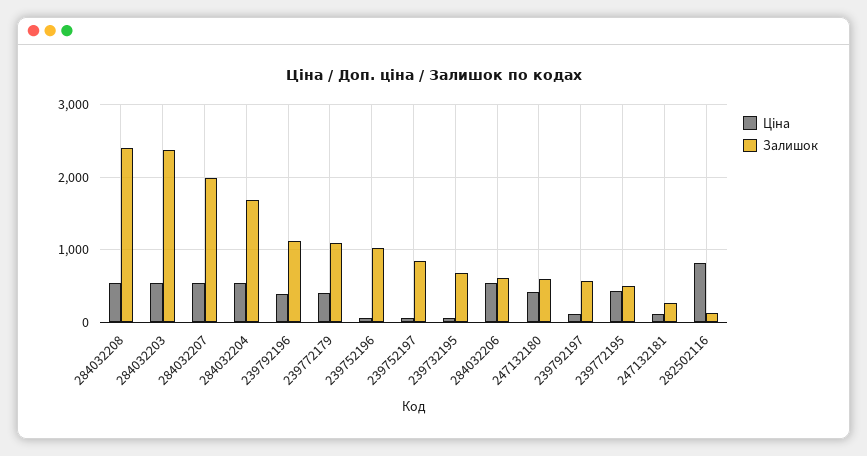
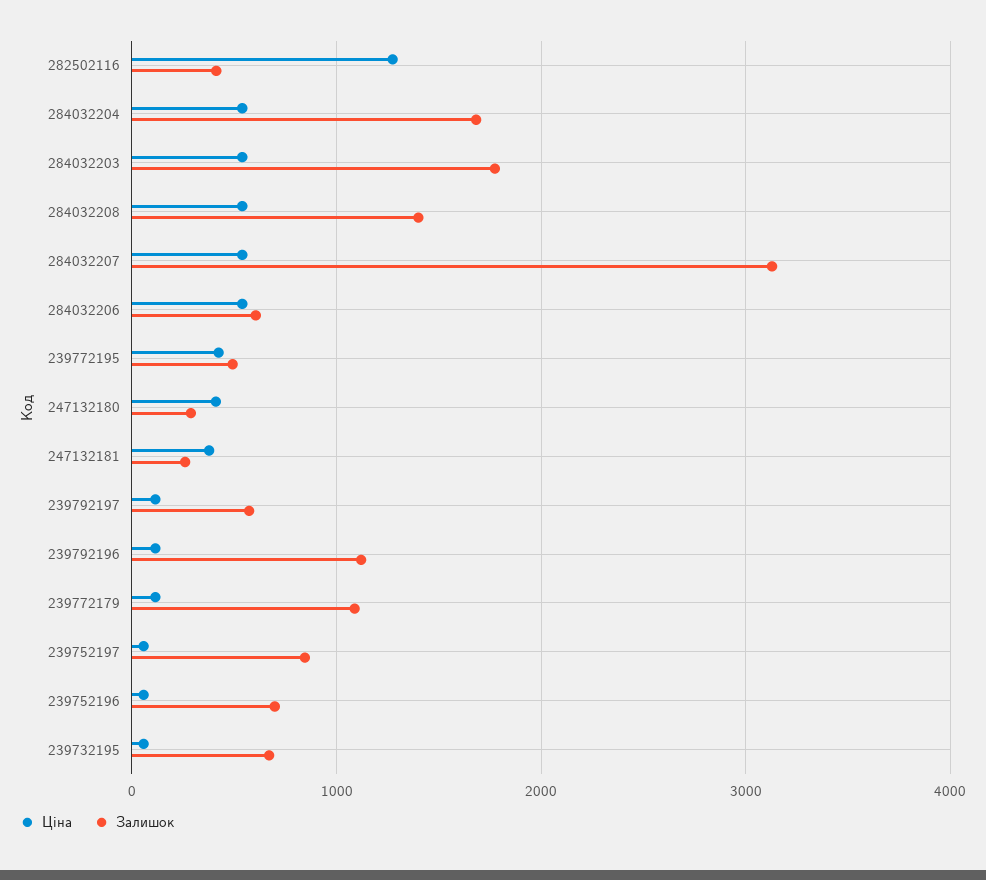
  {
    "Ціна": {
      "284032208": 500,
      "284032203": 500,
      "284032207": 500,
      "284032204": 500,
-     "239792196": 400,
+     "239792196": 100,
-     "239772179": 400,
+     "239772179": 100,
      "239752196": 100,
      "239752197": 100,
      "239732195": 100,
      "284032206": 500,
      "247132180": 400,
      "239792197": 100,
      "239772195": 400,
-     "247132181": 100,
+     "247132181": 400,
-     "282502116": 800
+     "282502116": 1300
    },
    "Залишок": {
-     "284032208": 2400,
+     "284032208": 1400,
-     "284032203": 2400,
+     "284032203": 1800,
-     "284032207": 2000,
+     "284032207": 3100,
      "284032204": 1700,
      "239792196": 1100,
      "239772179": 1100,
-     "239752196": 1000,
+     "239752196": 700,
      "239752197": 800,
      "239732195": 700,
      "284032206": 600,
-     "247132180": 600,
+     "247132180": 300,
      "239792197": 600,
      "239772195": 500,
      "247132181": 300,
-     "282502116": 100
+     "282502116": 400
    }
  }

